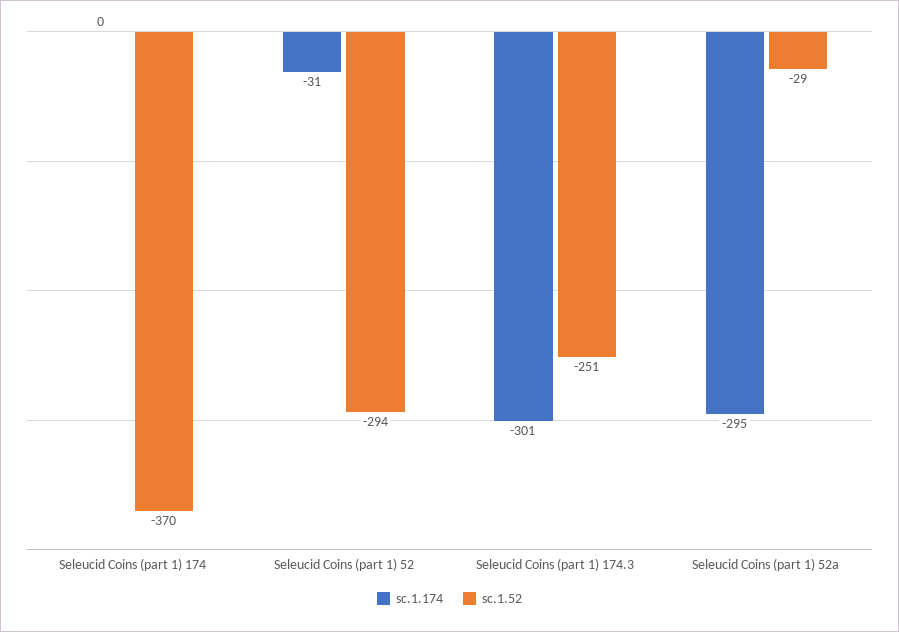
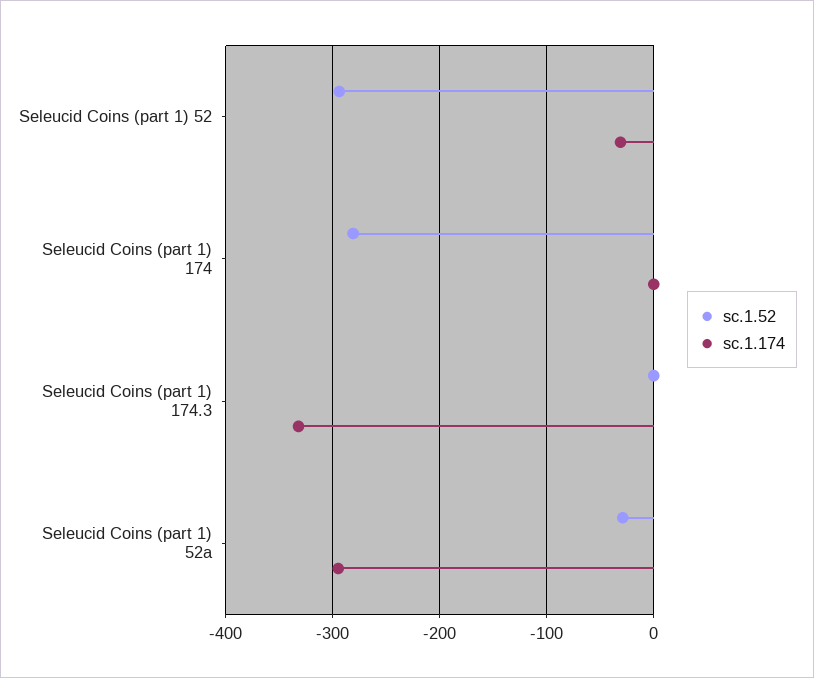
  {
    "sc.1.174": {
      "Seleucid Coins (part 1) 174": 0,
      "Seleucid Coins (part 1) 52": -31,
-     "Seleucid Coins (part 1) 174.3": -301,
+     "Seleucid Coins (part 1) 174.3": -330,
      "Seleucid Coins (part 1) 52a": -295
    },
    "sc.1.52": {
-     "Seleucid Coins (part 1) 174": -370,
+     "Seleucid Coins (part 1) 174": -280,
      "Seleucid Coins (part 1) 52": -294,
-     "Seleucid Coins (part 1) 174.3": -251,
+     "Seleucid Coins (part 1) 174.3": 0,
      "Seleucid Coins (part 1) 52a": -29
    }
  }

